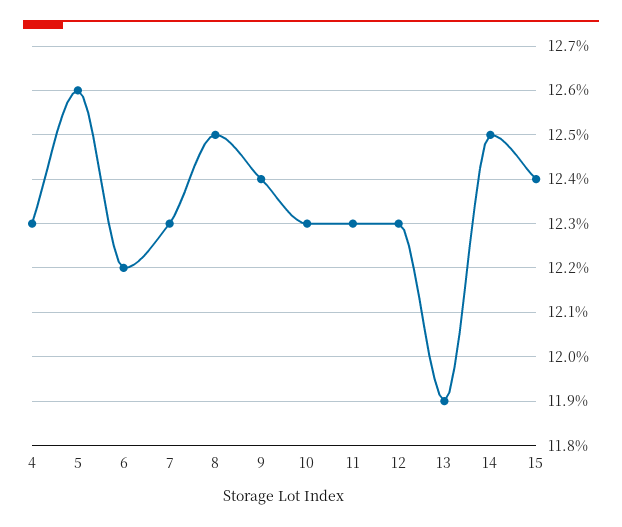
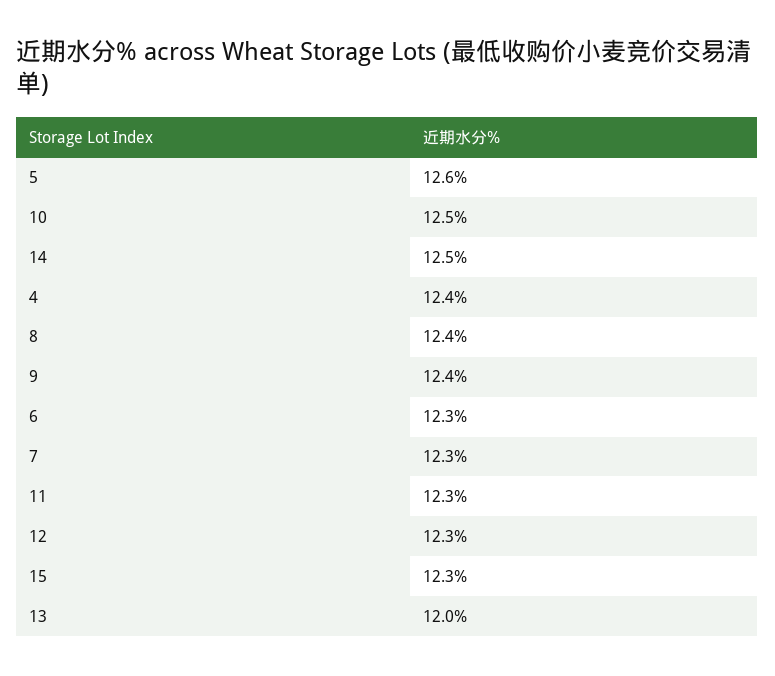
  {
-   "4": 12.3,
+   "4": 12.4,
    "5": 12.6,
-   "6": 12.2,
+   "6": 12.3,
    "7": 12.3,
-   "8": 12.5,
+   "8": 12.4,
    "9": 12.4,
-   "10": 12.3,
+   "10": 12.5,
    "11": 12.3,
    "12": 12.3,
-   "13": 11.9,
+   "13": 12,
    "14": 12.5,
-   "15": 12.4
+   "15": 12.3
  }

